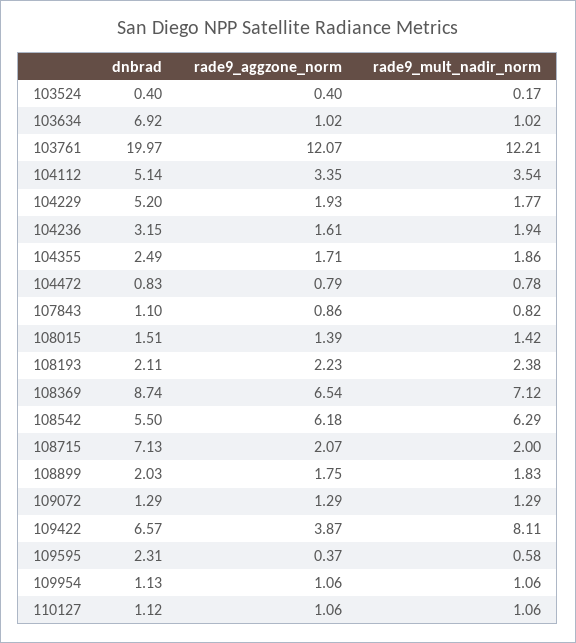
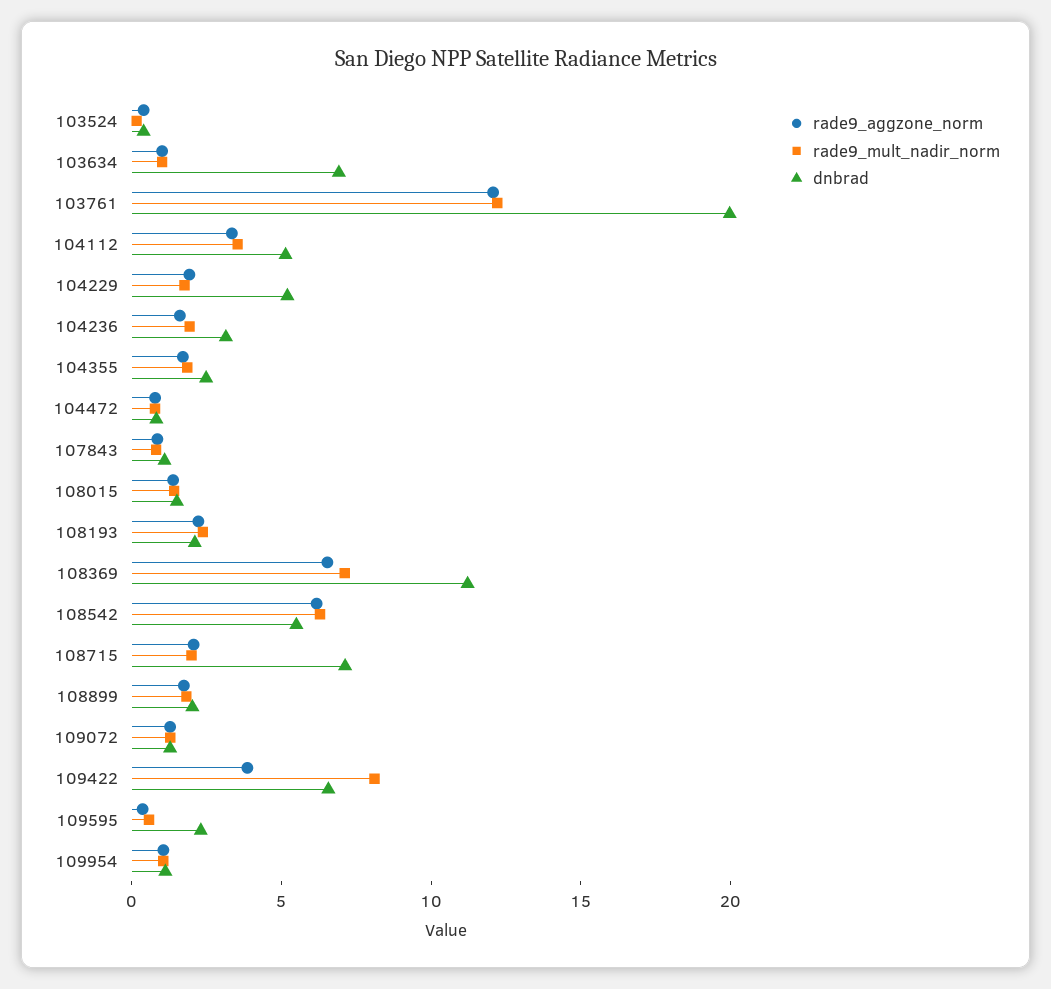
  {
    "dnbrad": {
      "103524": 0.4,
      "103634": 6.92,
      "103761": 19.97,
      "104112": 5.14,
      "104229": 5.2,
      "104236": 3.15,
      "104355": 2.49,
      "104472": 0.83,
      "107843": 1.1,
      "108015": 1.51,
      "108193": 2.11,
-     "108369": 8.74,
+     "108369": 11,
      "108542": 5.5,
      "108715": 7.13,
      "108899": 2.03,
      "109072": 1.29,
      "109422": 6.57,
      "109595": 2.31,
-     "109954": 1.13,
+     "109954": 1.13
-     "110127": 1.12
    },
    "rade9_aggzone_norm": {
      "103524": 0.4,
      "103634": 1.02,
      "103761": 12.07,
      "104112": 3.35,
      "104229": 1.93,
      "104236": 1.61,
      "104355": 1.71,
      "104472": 0.79,
      "107843": 0.86,
      "108015": 1.39,
      "108193": 2.23,
      "108369": 6.54,
      "108542": 6.18,
      "108715": 2.07,
      "108899": 1.75,
      "109072": 1.29,
      "109422": 3.87,
      "109595": 0.37,
-     "109954": 1.06,
+     "109954": 1.06
-     "110127": 1.06
    },
    "rade9_mult_nadir_norm": {
      "103524": 0.17,
      "103634": 1.02,
      "103761": 12.21,
      "104112": 3.54,
      "104229": 1.77,
      "104236": 1.94,
      "104355": 1.86,
      "104472": 0.78,
      "107843": 0.82,
      "108015": 1.42,
      "108193": 2.38,
      "108369": 7.12,
      "108542": 6.29,
      "108715": 2,
      "108899": 1.83,
      "109072": 1.29,
      "109422": 8.11,
      "109595": 0.58,
-     "109954": 1.06,
+     "109954": 1.06
-     "110127": 1.06
    }
  }

